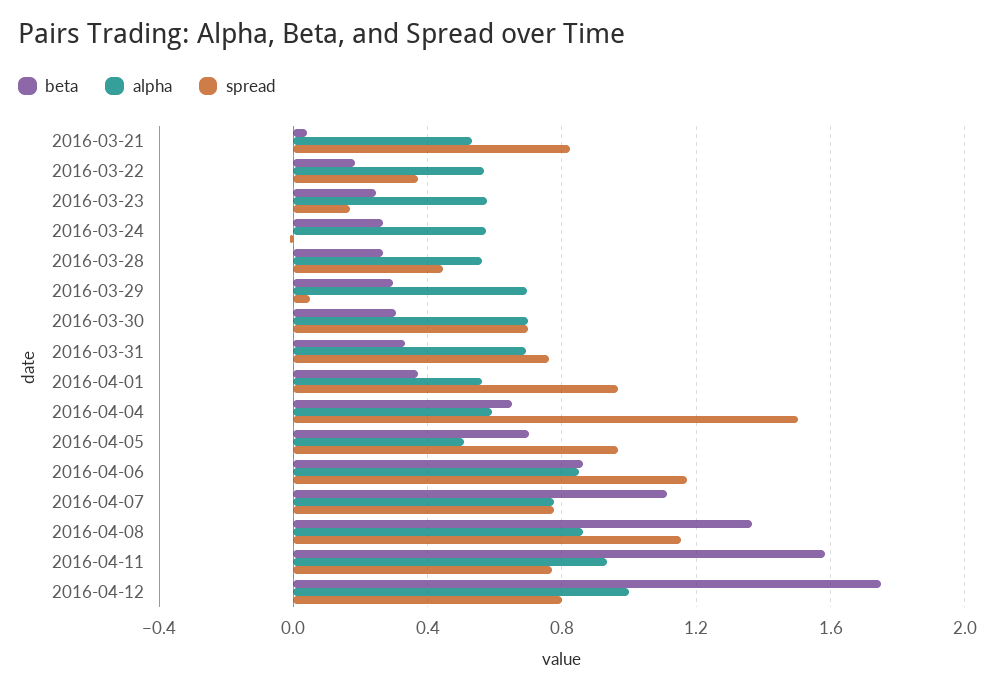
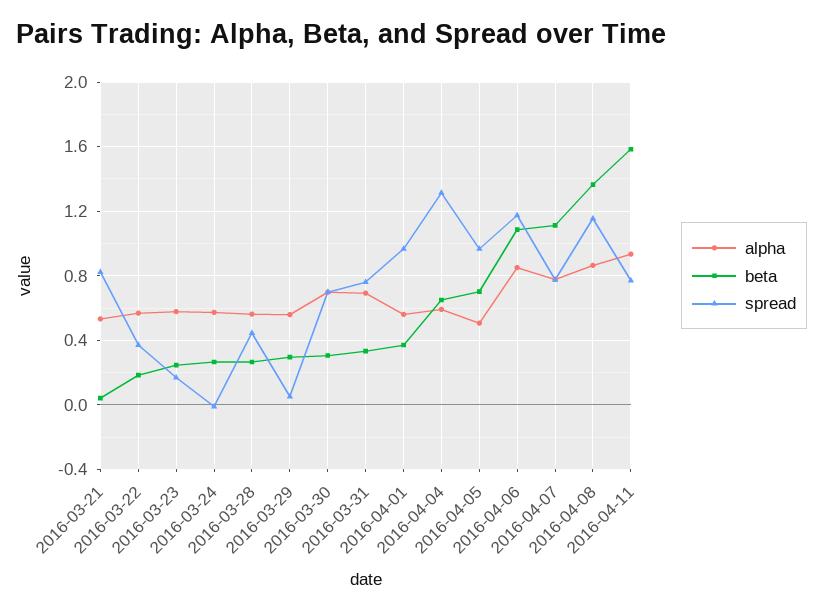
  {
    "beta": {
      "2016-03-21": 0.05,
      "2016-03-22": 0.2,
      "2016-03-23": 0.25,
      "2016-03-24": 0.25,
      "2016-03-28": 0.25,
      "2016-03-29": 0.3,
      "2016-03-30": 0.3,
      "2016-03-31": 0.35,
      "2016-04-01": 0.35,
      "2016-04-04": 0.65,
      "2016-04-05": 0.7,
-     "2016-04-06": 0.85,
+     "2016-04-06": 1.1,
      "2016-04-07": 1.1,
      "2016-04-08": 1.35,
-     "2016-04-11": 1.6,
+     "2016-04-11": 1.6
-     "2016-04-12": 1.75
    },
    "alpha": {
      "2016-03-21": 0.55,
      "2016-03-22": 0.55,
      "2016-03-23": 0.6,
      "2016-03-24": 0.55,
      "2016-03-28": 0.55,
-     "2016-03-29": 0.7,
+     "2016-03-29": 0.55,
      "2016-03-30": 0.7,
      "2016-03-31": 0.7,
      "2016-04-01": 0.55,
      "2016-04-04": 0.6,
      "2016-04-05": 0.5,
      "2016-04-06": 0.85,
      "2016-04-07": 0.8,
      "2016-04-08": 0.85,
-     "2016-04-11": 0.95,
+     "2016-04-11": 0.95
-     "2016-04-12": 1
    },
    "spread": {
      "2016-03-21": 0.8,
      "2016-03-22": 0.35,
      "2016-03-23": 0.15,
      "2016-03-24": 0,
      "2016-03-28": 0.45,
      "2016-03-29": 0.05,
      "2016-03-30": 0.7,
      "2016-03-31": 0.75,
      "2016-04-01": 0.95,
-     "2016-04-04": 1.5,
+     "2016-04-04": 1.3,
      "2016-04-05": 0.95,
      "2016-04-06": 1.15,
      "2016-04-07": 0.8,
      "2016-04-08": 1.15,
-     "2016-04-11": 0.75,
+     "2016-04-11": 0.75
-     "2016-04-12": 0.8
    }
  }

